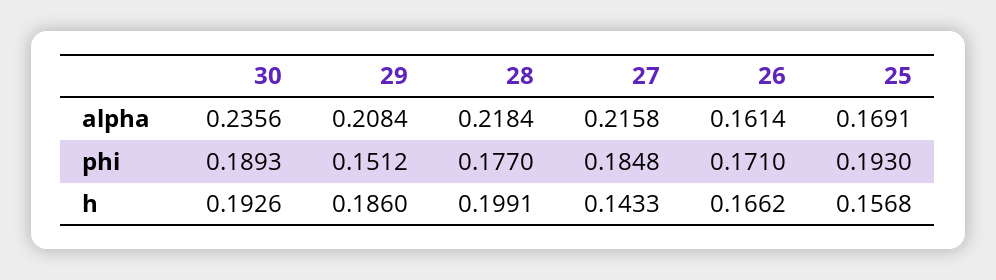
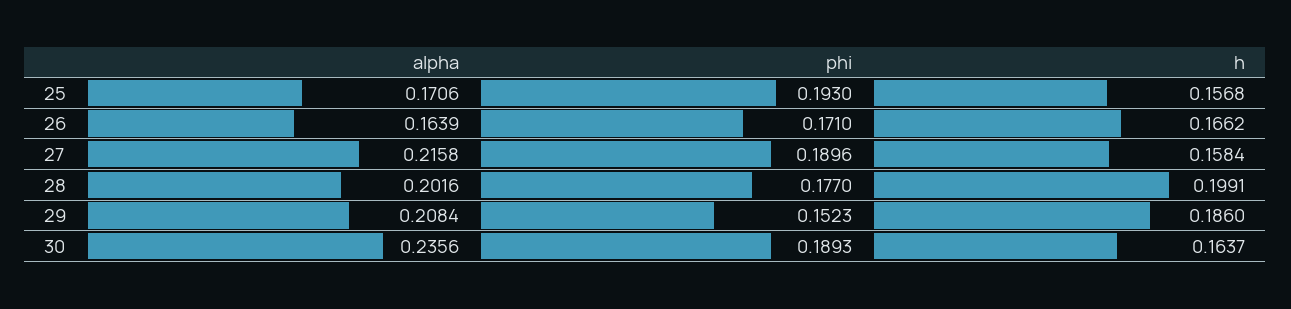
  {
    "30": {
      "alpha": 0.2356,
      "phi": 0.1893,
-     "h": 0.1926
+     "h": 0.1637
    },
    "29": {
      "alpha": 0.2084,
-     "phi": 0.1512,
+     "phi": 0.1523,
      "h": 0.186
    },
    "28": {
-     "alpha": 0.2184,
+     "alpha": 0.2016,
      "phi": 0.177,
      "h": 0.1991
    },
    "27": {
      "alpha": 0.2158,
-     "phi": 0.1848,
+     "phi": 0.1896,
-     "h": 0.1433
+     "h": 0.1584
    },
    "26": {
-     "alpha": 0.1614,
+     "alpha": 0.1639,
      "phi": 0.171,
      "h": 0.1662
    },
    "25": {
-     "alpha": 0.1691,
+     "alpha": 0.1706,
      "phi": 0.193,
      "h": 0.1568
    }
  }

